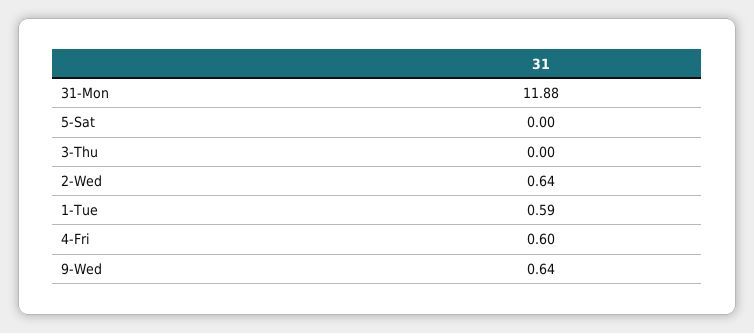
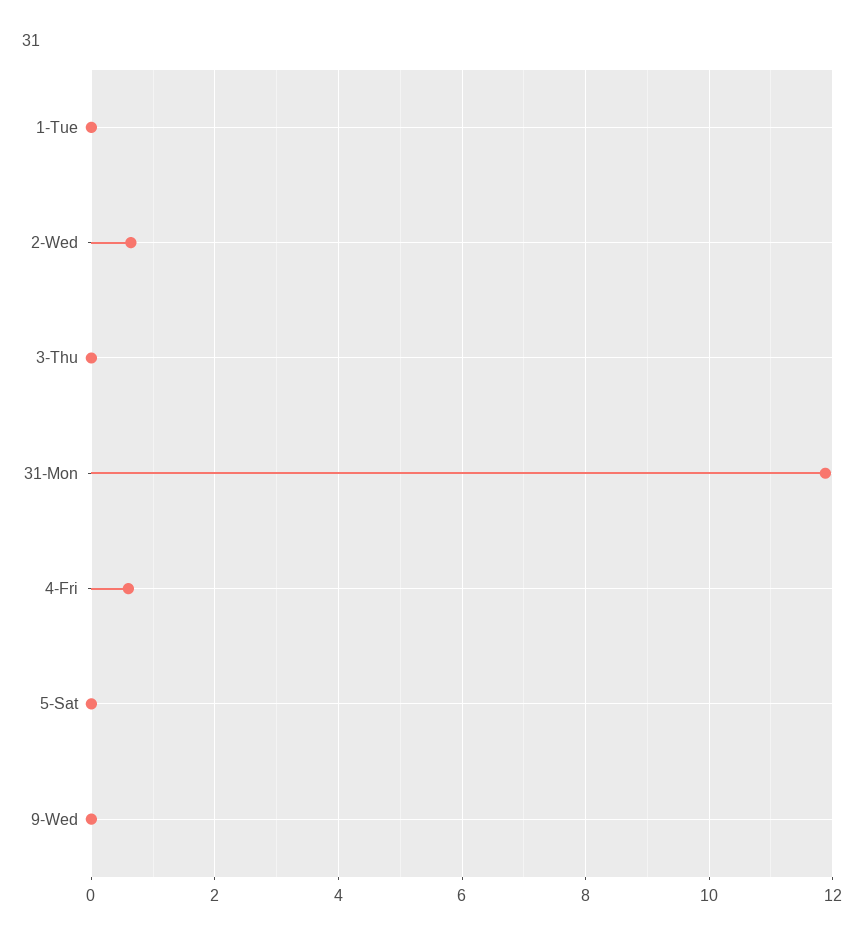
  {
    "31-Mon": 11.88,
    "5-Sat": 0,
    "3-Thu": 0,
    "2-Wed": 0.64,
-   "1-Tue": 0.59,
+   "1-Tue": 0,
    "4-Fri": 0.6,
-   "9-Wed": 0.64
+   "9-Wed": 0
  }

